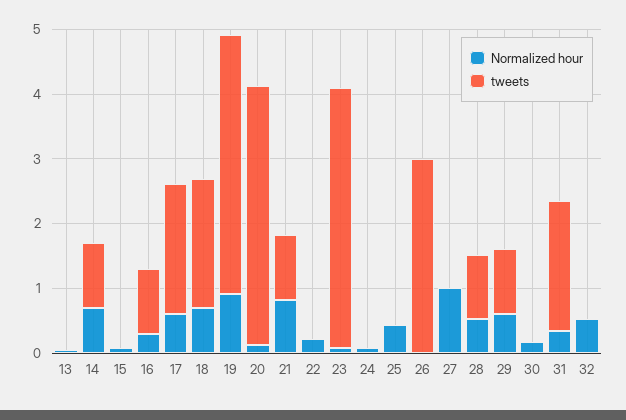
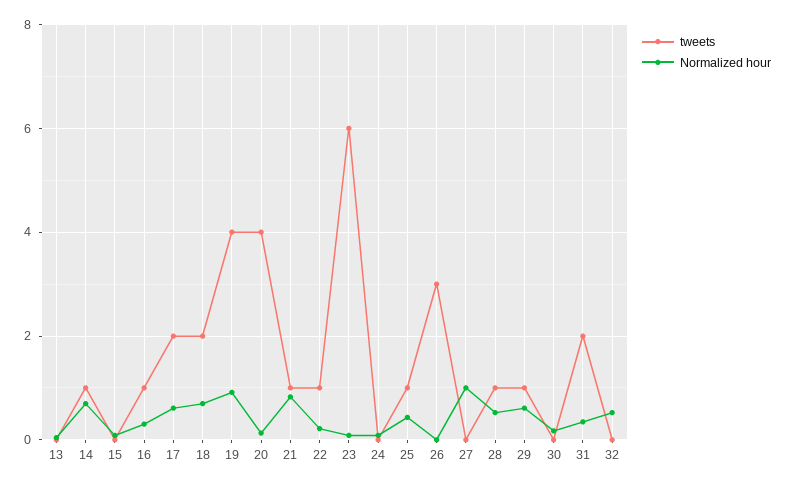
  {
    "Normalized hour": {
      "13": 0,
      "14": 0.6,
      "15": 0,
      "16": 0.4,
      "17": 0.6,
      "18": 0.6,
      "19": 1,
      "20": 0.2,
      "21": 0.8,
      "22": 0.2,
      "23": 0,
      "24": 0,
      "25": 0.4,
      "26": 0,
      "27": 1,
      "28": 0.6,
      "29": 0.6,
      "30": 0.2,
      "31": 0.4,
      "32": 0.6
    },
    "tweets": {
      "13": 0,
      "14": 1,
      "15": 0,
      "16": 1,
      "17": 2,
      "18": 2,
      "19": 4,
      "20": 4,
      "21": 1,
-     "22": 0,
+     "22": 1,
-     "23": 4,
+     "23": 6,
      "24": 0,
-     "25": 0,
+     "25": 1,
      "26": 3,
      "27": 0,
      "28": 1,
      "29": 1,
      "30": 0,
      "31": 2,
      "32": 0
    }
  }

